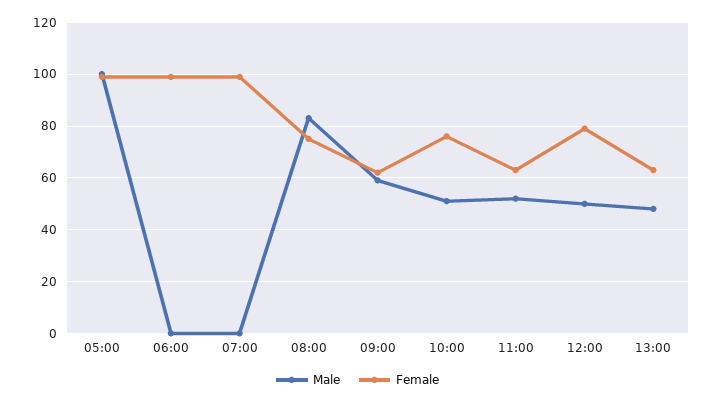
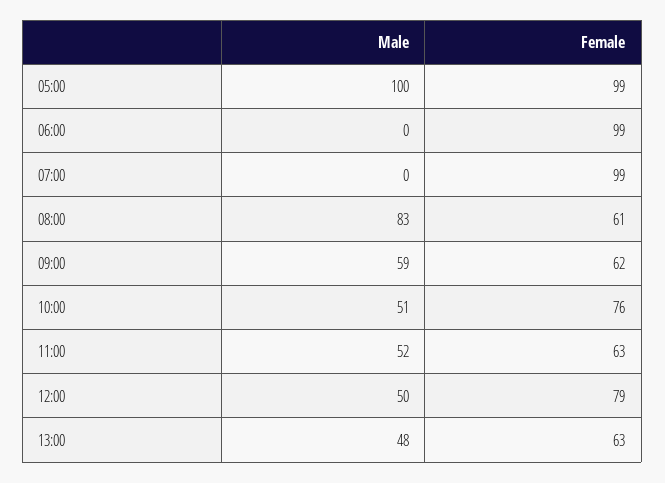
  {
    "Male": {
      "05:00": 100,
      "06:00": 0,
      "07:00": 0,
      "08:00": 83,
      "09:00": 59,
      "10:00": 51,
      "11:00": 52,
      "12:00": 50,
      "13:00": 48
    },
    "Female": {
      "05:00": 99,
      "06:00": 99,
      "07:00": 99,
-     "08:00": 75,
+     "08:00": 61,
      "09:00": 62,
      "10:00": 76,
      "11:00": 63,
      "12:00": 79,
      "13:00": 63
    }
  }

